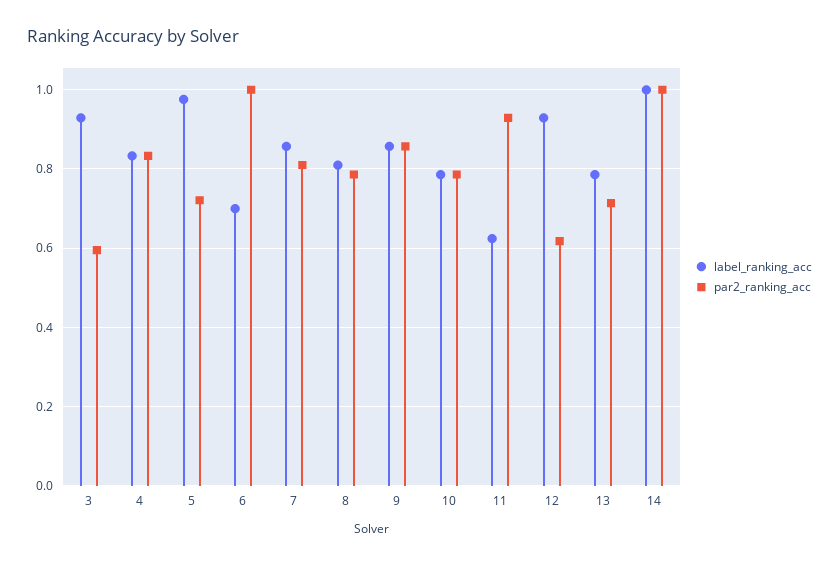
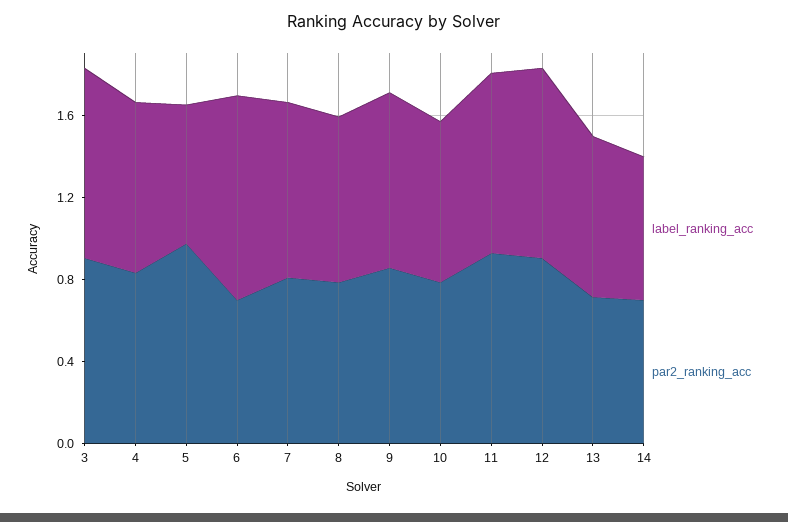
  {
    "label_ranking_acc": {
      "3": 0.92,
      "4": 0.84,
-     "5": 0.98,
+     "5": 0.7,
-     "6": 0.7,
+     "6": 1,
      "7": 0.86,
      "8": 0.82,
      "9": 0.86,
      "10": 0.78,
-     "11": 0.62,
+     "11": 0.9,
      "12": 0.92,
      "13": 0.78,
-     "14": 1
+     "14": 0.7
    },
    "par2_ranking_acc": {
-     "3": 0.6,
+     "3": 0.9,
      "4": 0.84,
-     "5": 0.72,
+     "5": 1,
-     "6": 1,
+     "6": 0.7,
      "7": 0.82,
      "8": 0.78,
      "9": 0.86,
      "10": 0.78,
      "11": 0.92,
-     "12": 0.62,
+     "12": 0.9,
      "13": 0.72,
-     "14": 1
+     "14": 0.7
    }
  }

